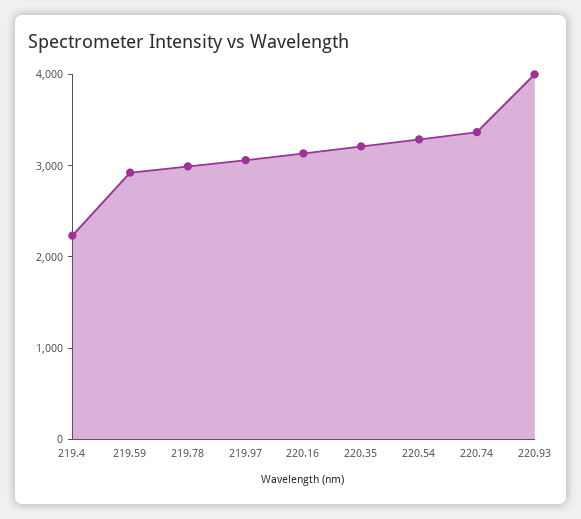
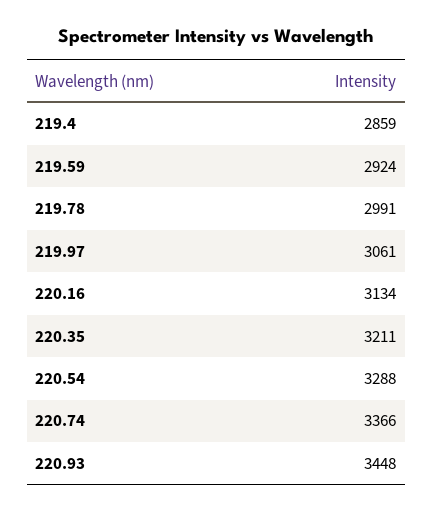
  {
-   "219.4": 2200,
+   "219.4": 2859,
    "219.59": 2924,
    "219.78": 2991,
    "219.97": 3061,
    "220.16": 3134,
    "220.35": 3211,
    "220.54": 3288,
    "220.74": 3366,
-   "220.93": 4000
+   "220.93": 3448
  }

